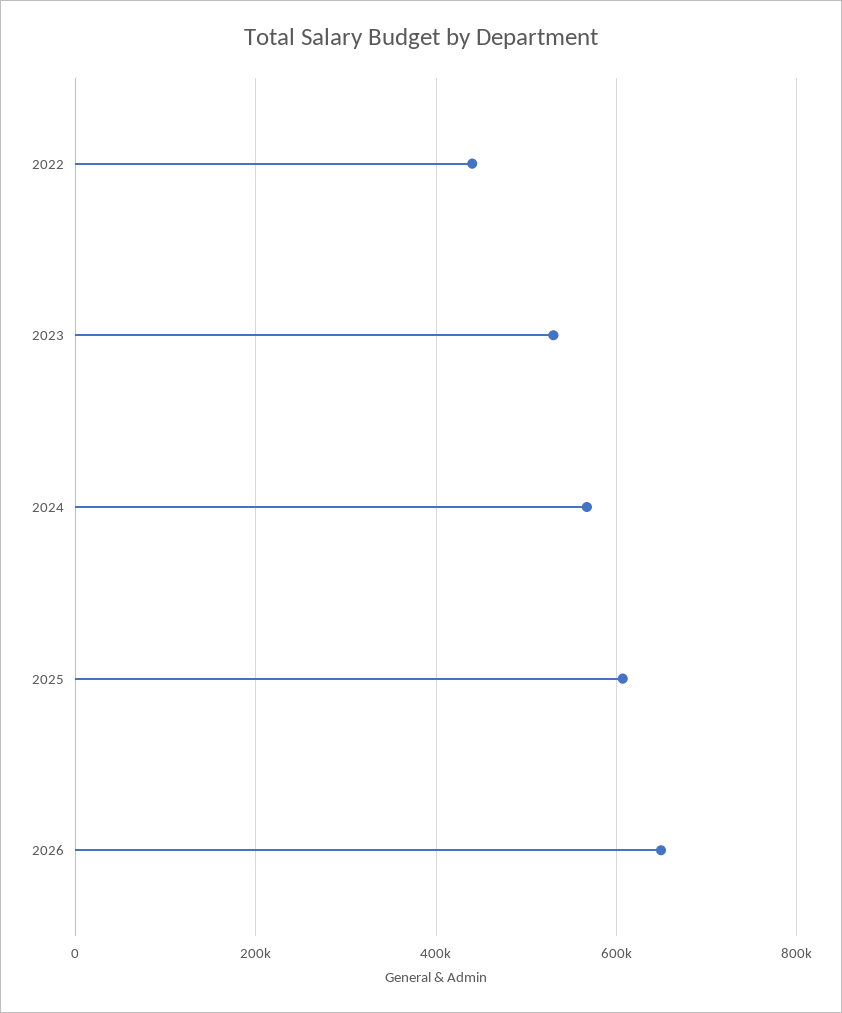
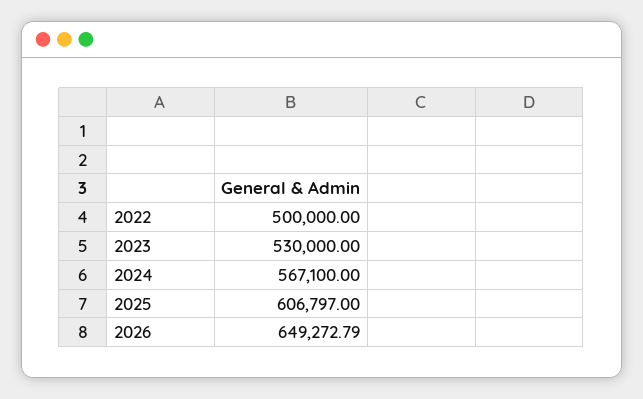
  {
-   "2022": 440000,
+   "2022": 500000,
    "2023": 530000,
    "2024": 567100,
    "2025": 606797,
    "2026": 649272.79
  }

